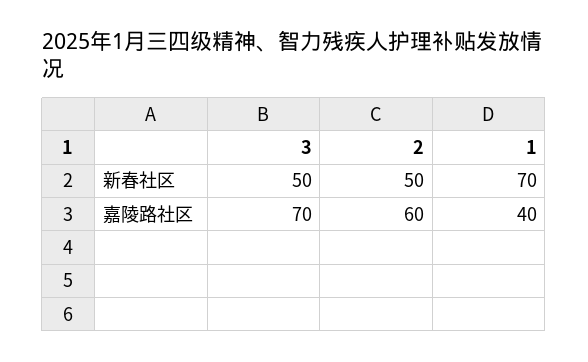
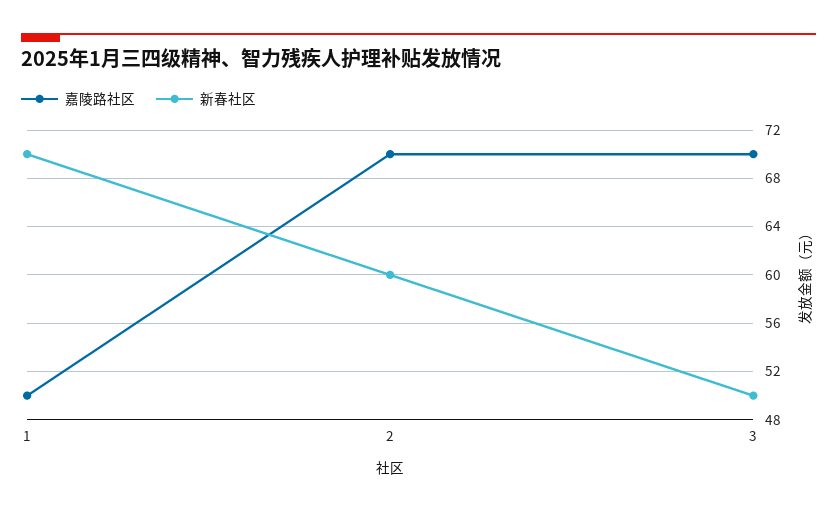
  {
    "新春社区": {
      "3": 50,
-     "2": 50,
+     "2": 60,
      "1": 70
    },
    "嘉陵路社区": {
      "3": 70,
-     "2": 60,
+     "2": 70,
-     "1": 40
+     "1": 50
    }
  }

